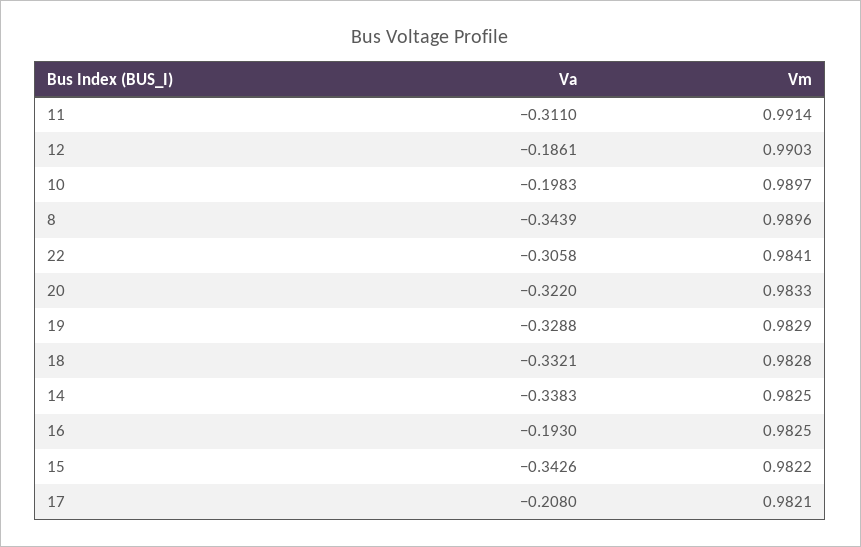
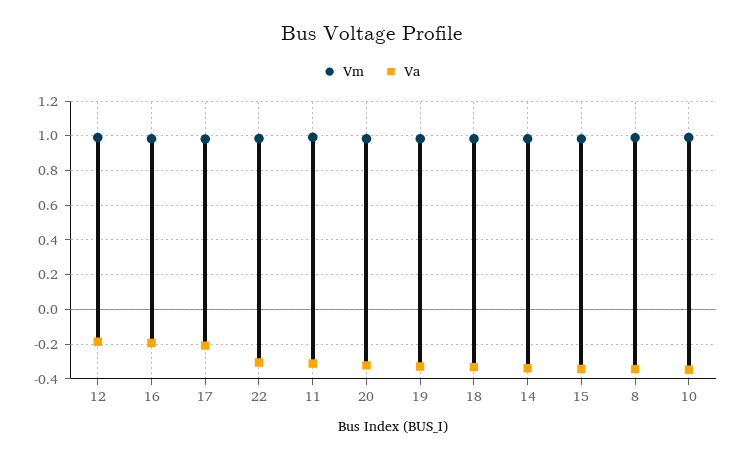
  {
    "Va": {
      "11": -0.311,
      "12": -0.1861,
-     "10": -0.1983,
+     "10": -0.35,
      "8": -0.3439,
      "22": -0.3058,
      "20": -0.322,
      "19": -0.3288,
      "18": -0.3321,
      "14": -0.3383,
      "16": -0.193,
      "15": -0.3426,
      "17": -0.208
    },
    "Vm": {
      "11": 0.9914,
      "12": 0.9903,
      "10": 0.9897,
      "8": 0.9896,
      "22": 0.9841,
      "20": 0.9833,
      "19": 0.9829,
      "18": 0.9828,
      "14": 0.9825,
      "16": 0.9825,
      "15": 0.9822,
      "17": 0.9821
    }
  }

